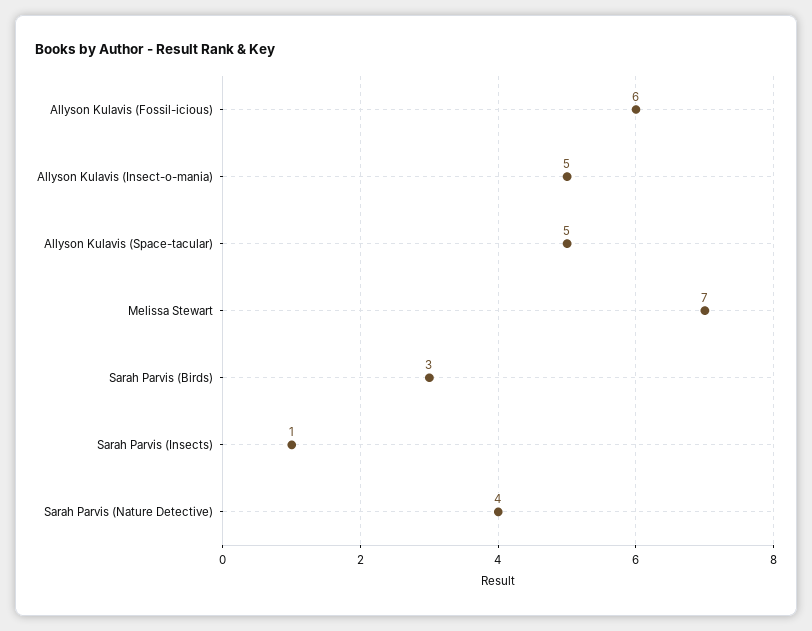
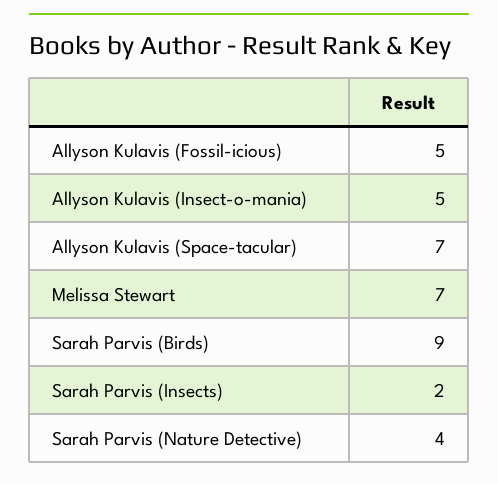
  {
-   "Allyson Kulavis (Fossil-icious)": 6,
+   "Allyson Kulavis (Fossil-icious)": 5,
    "Allyson Kulavis (Insect-o-mania)": 5,
-   "Allyson Kulavis (Space-tacular)": 5,
+   "Allyson Kulavis (Space-tacular)": 7,
    "Melissa Stewart": 7,
-   "Sarah Parvis (Birds)": 3,
+   "Sarah Parvis (Birds)": 9,
-   "Sarah Parvis (Insects)": 1,
+   "Sarah Parvis (Insects)": 2,
    "Sarah Parvis (Nature Detective)": 4
  }

